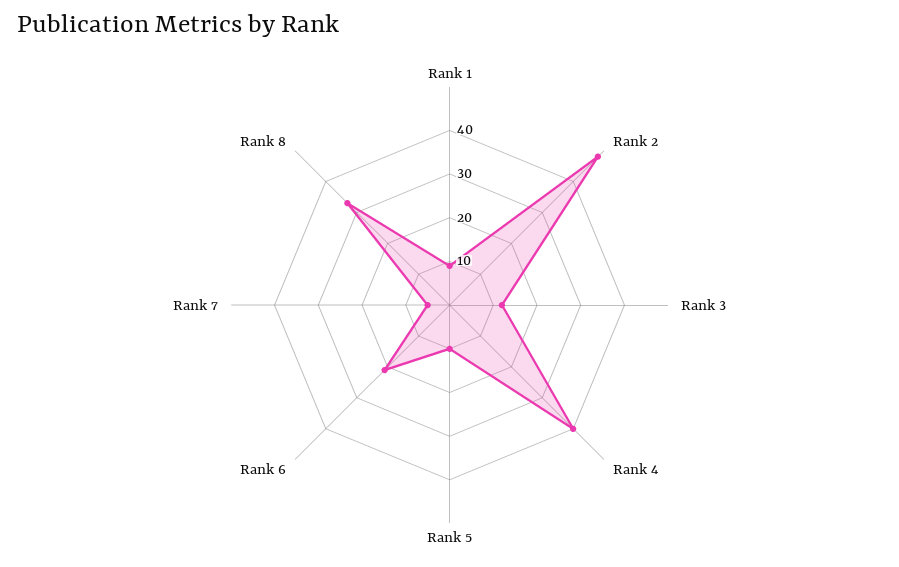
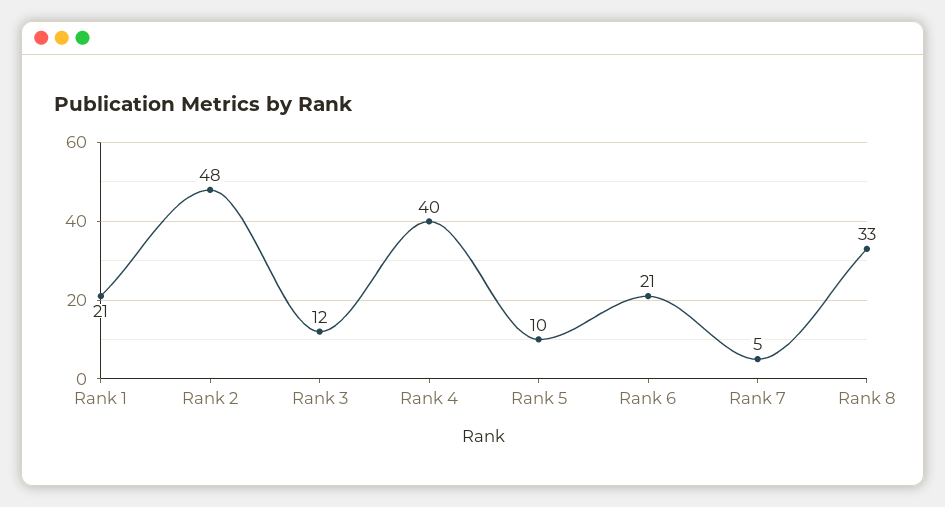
  {
-   "Rank 1": 10,
+   "Rank 1": 21,
    "Rank 2": 48,
    "Rank 3": 12,
    "Rank 4": 40,
    "Rank 5": 10,
    "Rank 6": 21,
    "Rank 7": 5,
    "Rank 8": 33
  }

